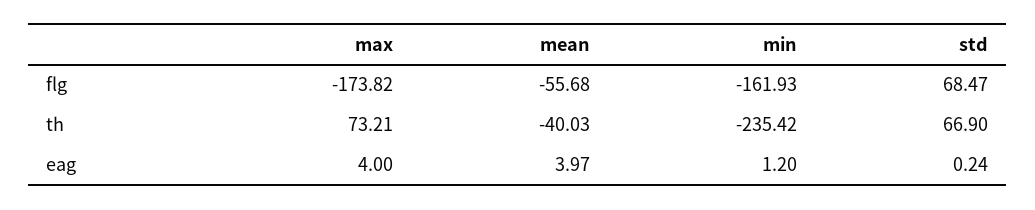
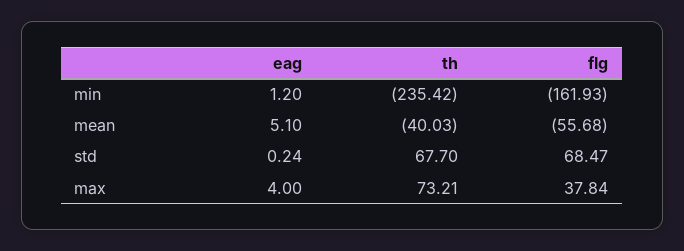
  {
    "max": {
-     "flg": -173.82,
+     "flg": 37.84,
      "th": 73.21,
      "eag": 4
    },
    "mean": {
      "flg": -55.68,
      "th": -40.03,
-     "eag": 3.97
+     "eag": 5.1
    },
    "min": {
      "flg": -161.93,
      "th": -235.42,
      "eag": 1.2
    },
    "std": {
      "flg": 68.47,
-     "th": 66.9,
+     "th": 67.7,
      "eag": 0.24
    }
  }

